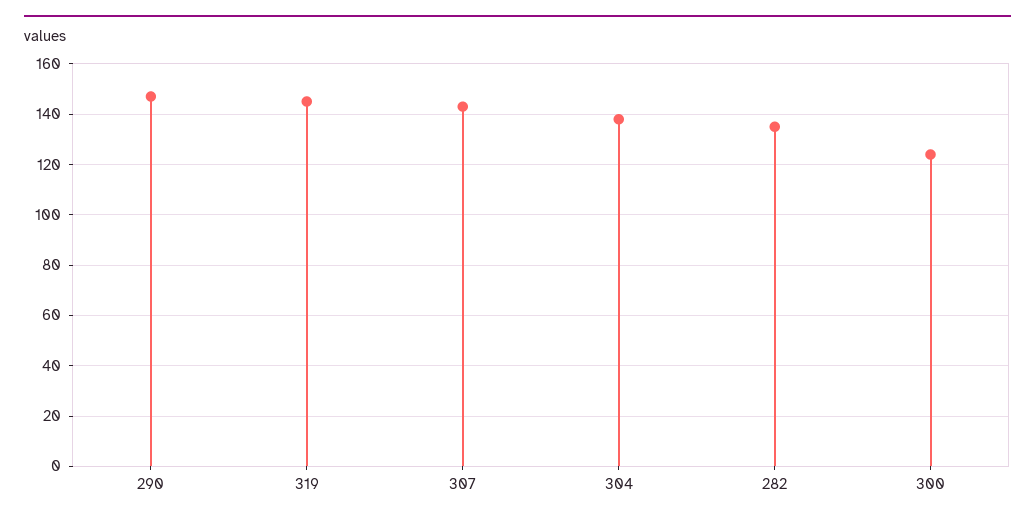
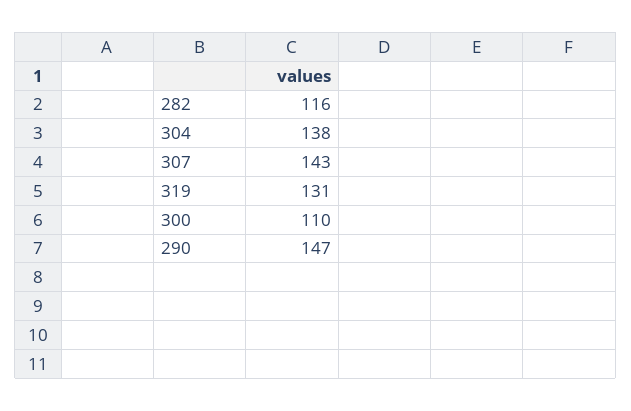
  {
    "290": 147,
-   "319": 145,
+   "319": 131,
    "307": 143,
    "304": 138,
-   "282": 135,
+   "282": 116,
-   "300": 125
+   "300": 110
  }

